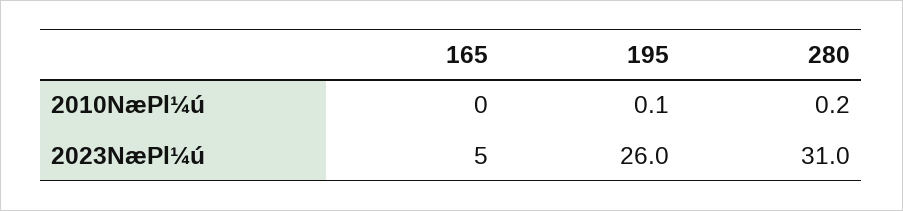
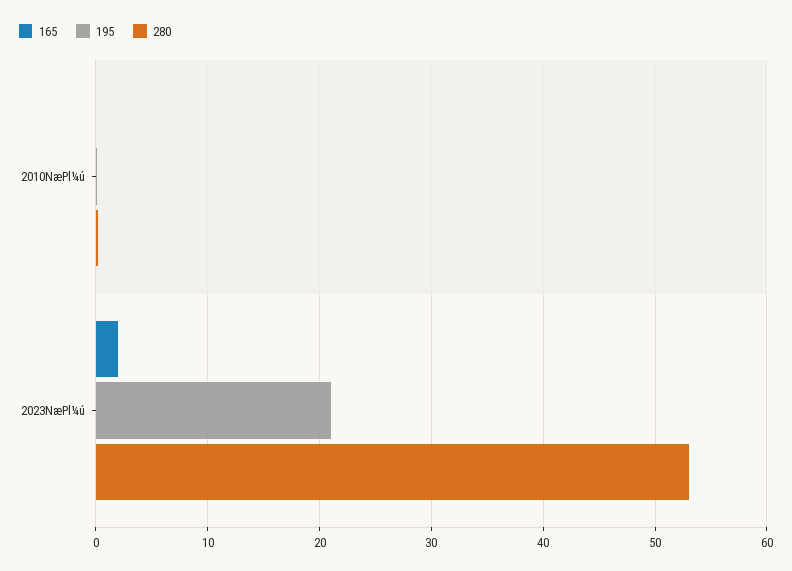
  {
    "165": {
      "2010NæPl¼ú": 0,
-     "2023NæPl¼ú": 5
+     "2023NæPl¼ú": 2
    },
    "195": {
      "2010NæPl¼ú": 0.1,
-     "2023NæPl¼ú": 26
+     "2023NæPl¼ú": 21
    },
    "280": {
      "2010NæPl¼ú": 0.2,
-     "2023NæPl¼ú": 31
+     "2023NæPl¼ú": 53
    }
  }

